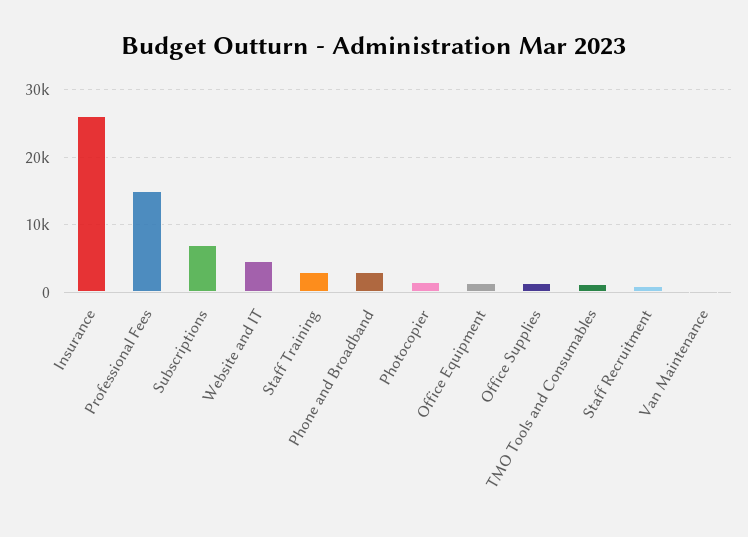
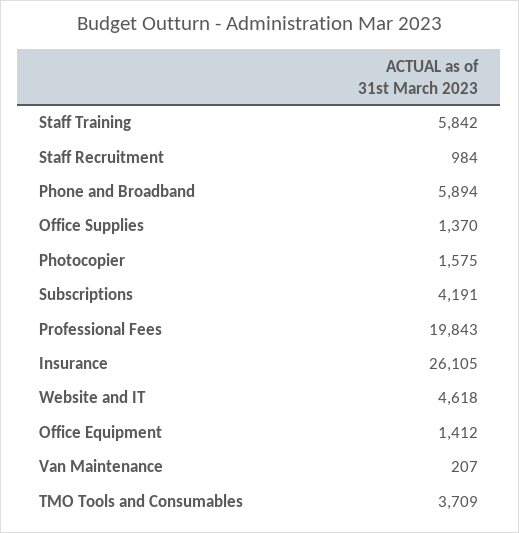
  {
    "Insurance": 26105,
-   "Professional Fees": 15000,
+   "Professional Fees": 19843,
-   "Subscriptions": 7000,
+   "Subscriptions": 4191,
    "Website and IT": 4618,
-   "Staff Training": 3000,
+   "Staff Training": 5842,
-   "Phone and Broadband": 3000,
+   "Phone and Broadband": 5894,
    "Photocopier": 1575,
    "Office Equipment": 1412,
    "Office Supplies": 1370,
-   "TMO Tools and Consumables": 1000,
+   "TMO Tools and Consumables": 3709,
    "Staff Recruitment": 984,
    "Van Maintenance": 207
  }

